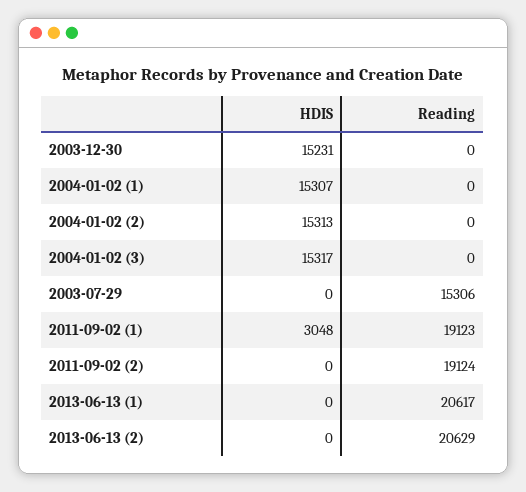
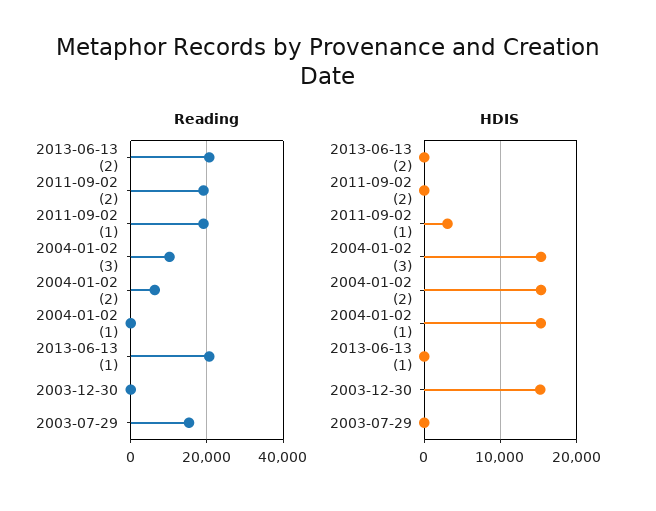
  {
    "HDIS": {
      "2003-12-30": 15231,
      "2004-01-02 (1)": 15307,
      "2004-01-02 (2)": 15313,
      "2004-01-02 (3)": 15317,
      "2003-07-29": 0,
      "2011-09-02 (1)": 3048,
      "2011-09-02 (2)": 0,
      "2013-06-13 (1)": 0,
      "2013-06-13 (2)": 0
    },
    "Reading": {
      "2003-12-30": 0,
      "2004-01-02 (1)": 0,
-     "2004-01-02 (2)": 0,
+     "2004-01-02 (2)": 6000,
-     "2004-01-02 (3)": 0,
+     "2004-01-02 (3)": 10000,
      "2003-07-29": 15306,
      "2011-09-02 (1)": 19123,
      "2011-09-02 (2)": 19124,
      "2013-06-13 (1)": 20617,
      "2013-06-13 (2)": 20629
    }
  }

